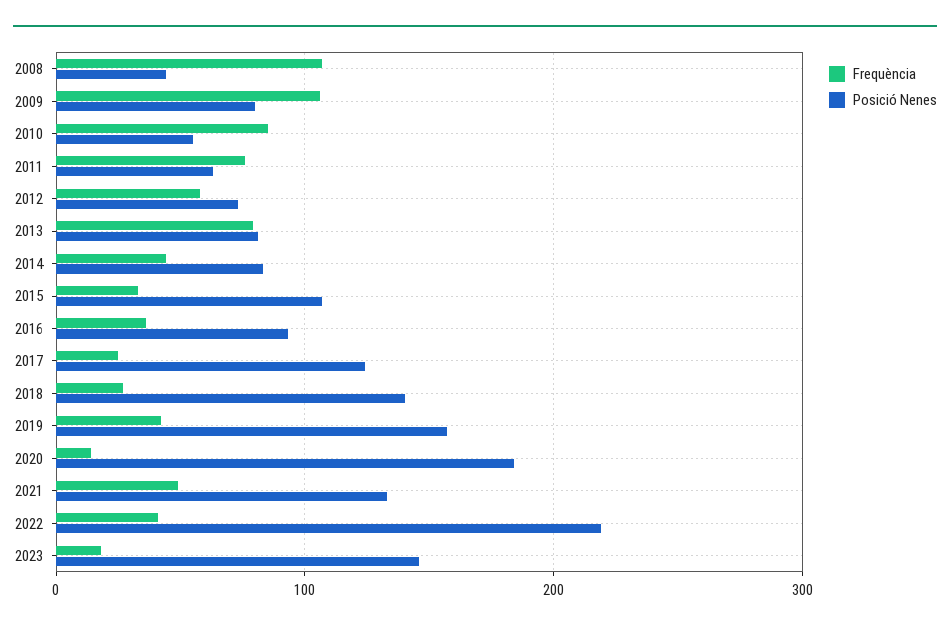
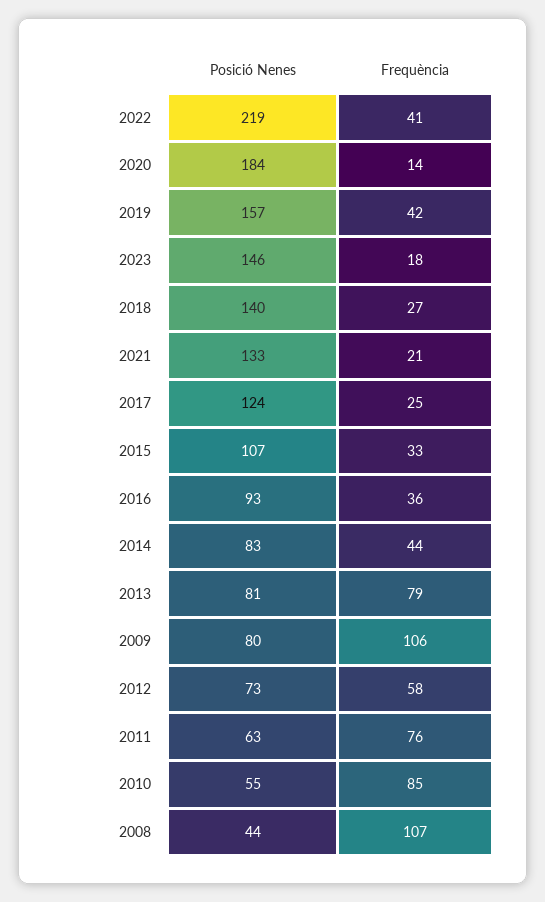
  {
    "Frequència": {
      "2008": 107,
      "2009": 106,
      "2010": 85,
      "2011": 76,
      "2012": 58,
      "2013": 79,
      "2014": 44,
      "2015": 33,
      "2016": 36,
      "2017": 25,
      "2018": 27,
      "2019": 42,
      "2020": 14,
-     "2021": 50,
+     "2021": 21,
      "2022": 41,
      "2023": 18
    },
    "Posició Nenes": {
      "2008": 44,
      "2009": 80,
      "2010": 55,
      "2011": 63,
      "2012": 73,
      "2013": 81,
      "2014": 83,
      "2015": 107,
      "2016": 93,
      "2017": 124,
      "2018": 140,
      "2019": 157,
      "2020": 184,
      "2021": 133,
      "2022": 219,
      "2023": 146
    }
  }

